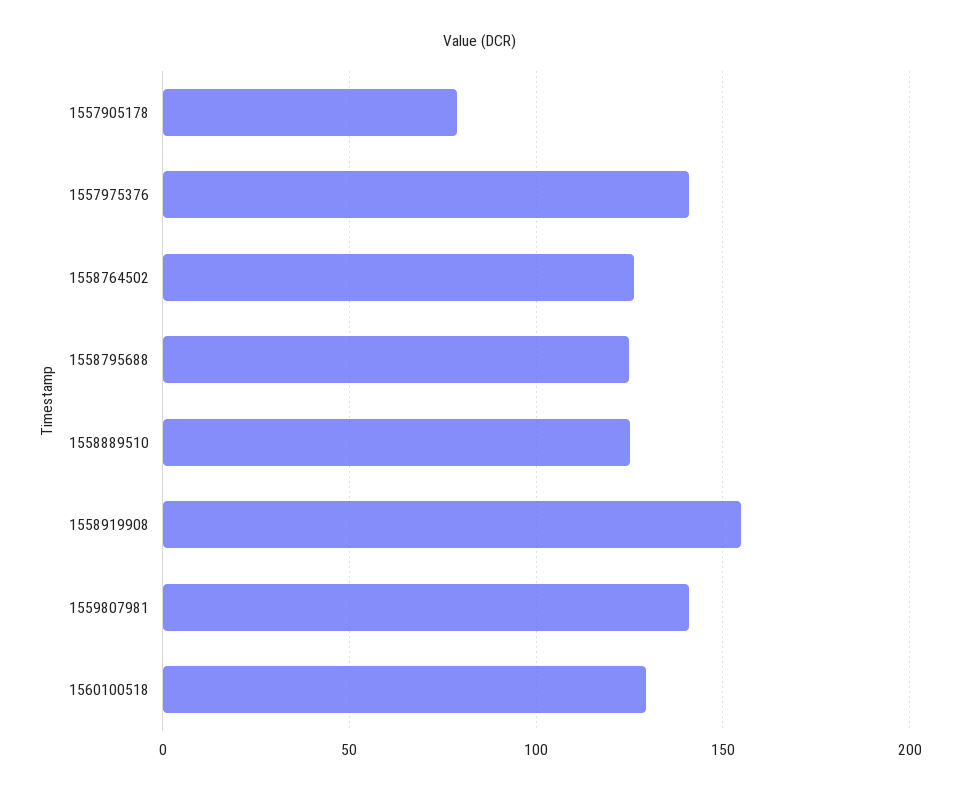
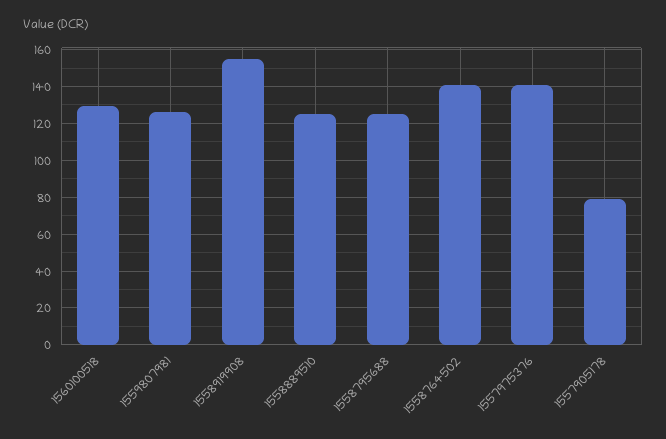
  {
    "1557905178": 80,
    "1557975376": 140,
-   "1558764502": 125,
+   "1558764502": 140,
    "1558795688": 125,
    "1558889510": 125,
    "1558919908": 155,
-   "1559807981": 140,
+   "1559807981": 125,
    "1560100518": 130
  }

